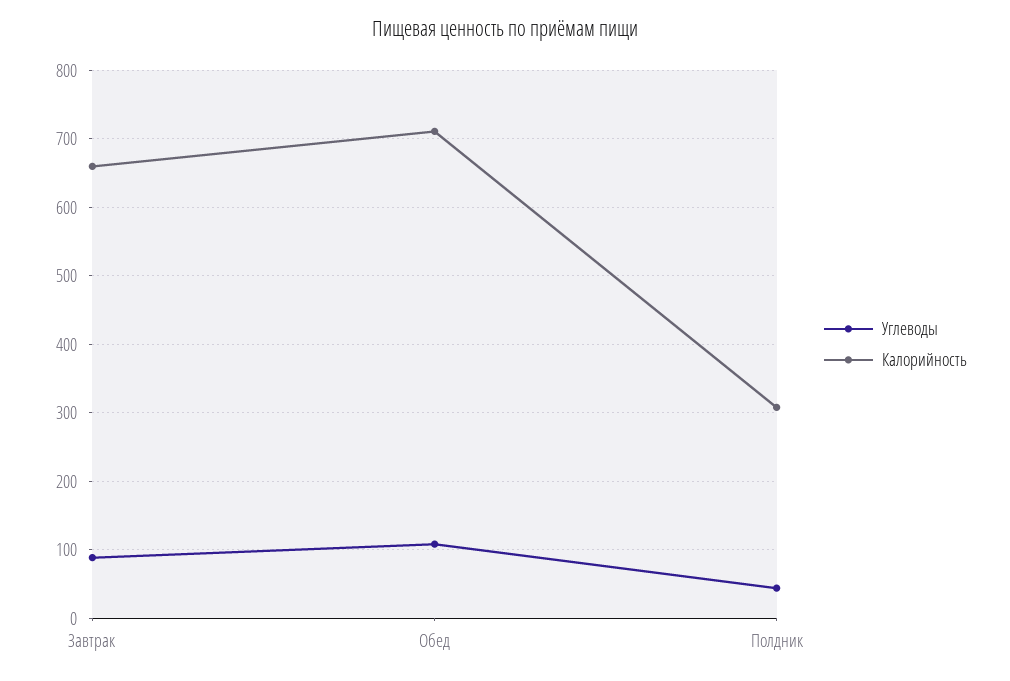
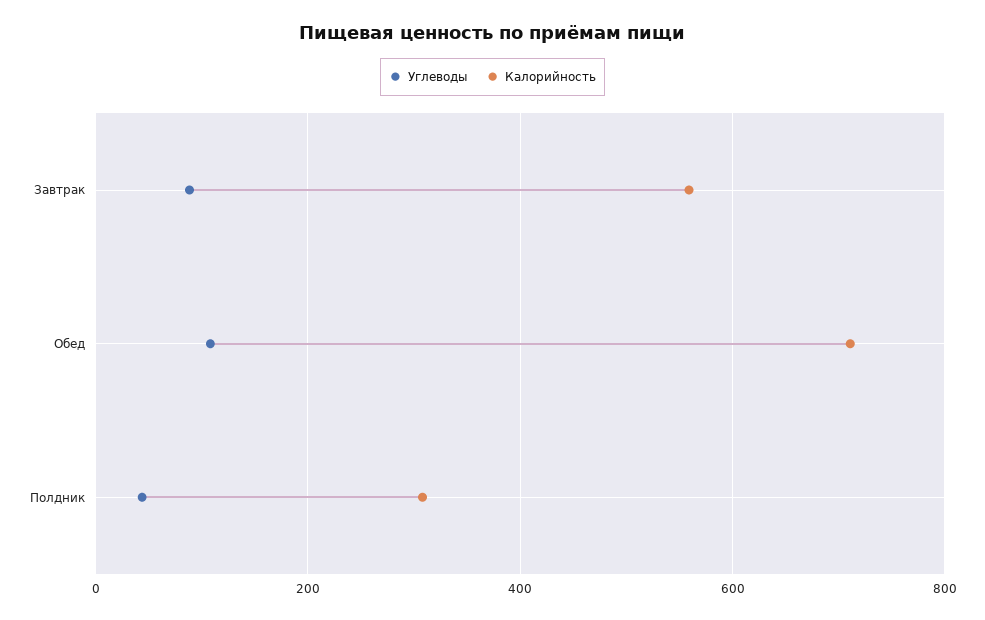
  {
    "Углеводы": {
      "Завтрак": 90,
      "Обед": 110,
      "Полдник": 40
    },
    "Калорийность": {
-     "Завтрак": 660,
+     "Завтрак": 560,
      "Обед": 710,
      "Полдник": 310
    }
  }

